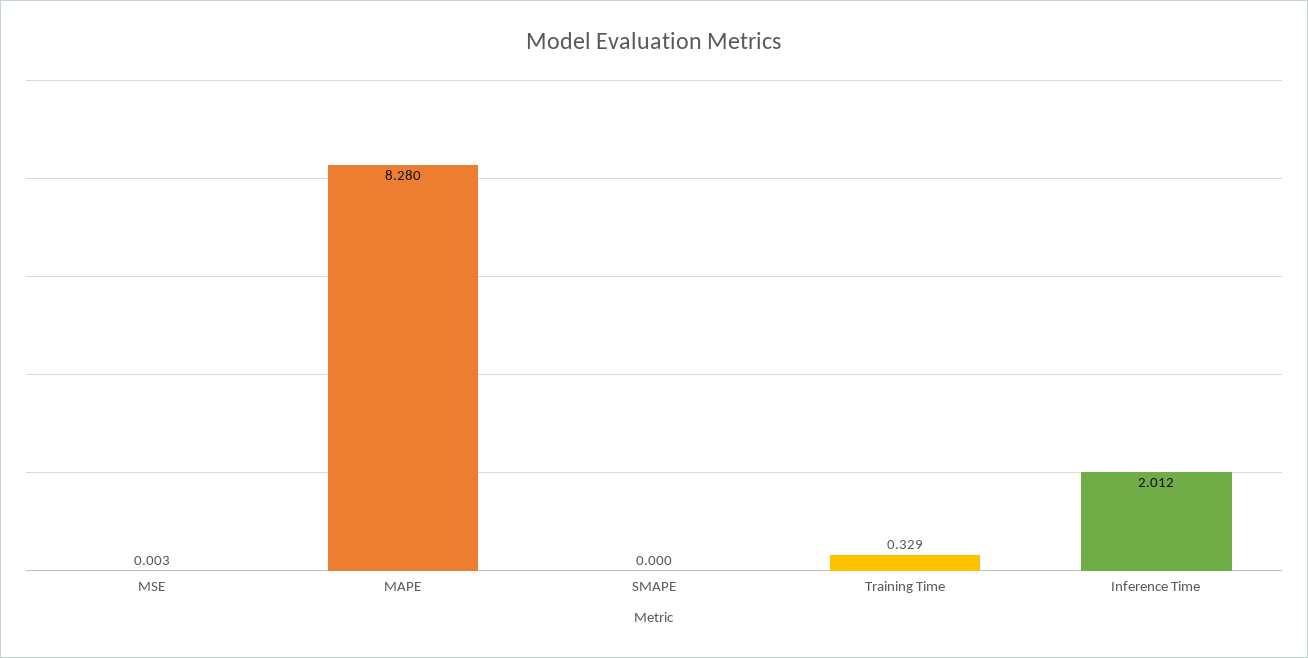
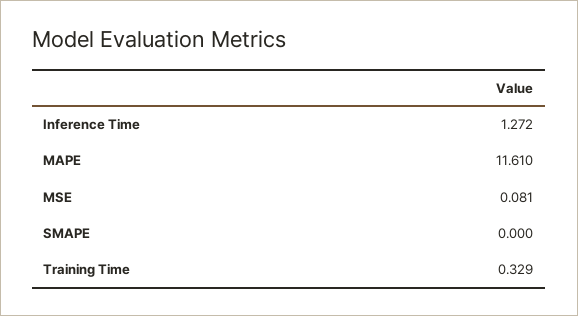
  {
-   "MSE": 0.003,
+   "MSE": 0.081,
-   "MAPE": 8.28,
+   "MAPE": 11.61,
    "SMAPE": 0,
    "Training Time": 0.329,
-   "Inference Time": 2.012
+   "Inference Time": 1.272
  }

